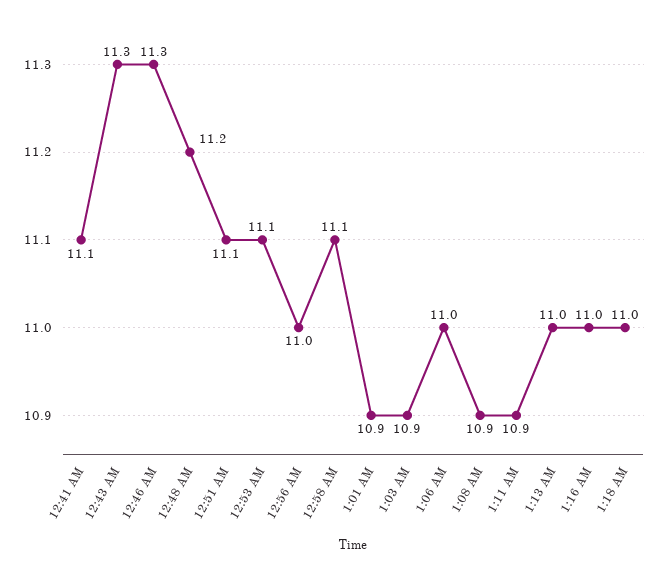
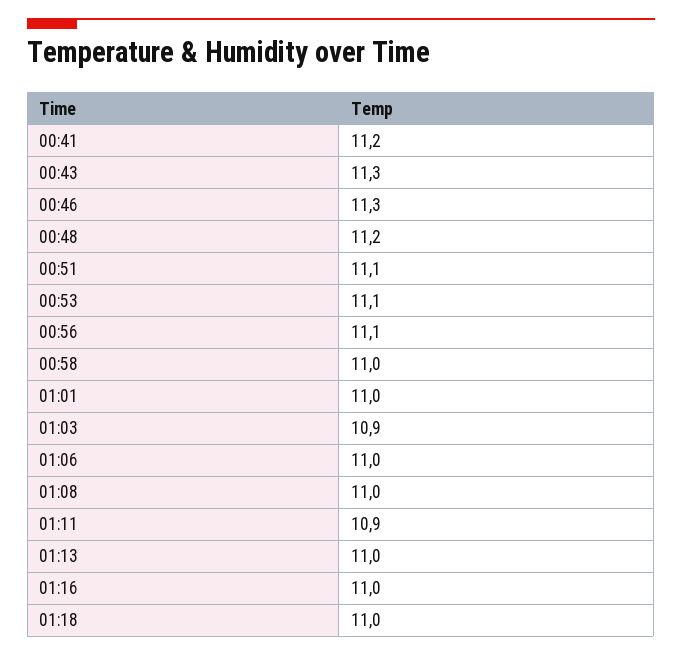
  {
-   "12:41 AM": 11.1,
+   "12:41 AM": 11.2,
    "12:43 AM": 11.3,
    "12:46 AM": 11.3,
    "12:48 AM": 11.2,
    "12:51 AM": 11.1,
    "12:53 AM": 11.1,
-   "12:56 AM": 11,
+   "12:56 AM": 11.1,
-   "12:58 AM": 11.1,
+   "12:58 AM": 11,
-   "1:01 AM": 10.9,
+   "1:01 AM": 11,
    "1:03 AM": 10.9,
    "1:06 AM": 11,
-   "1:08 AM": 10.9,
+   "1:08 AM": 11,
    "1:11 AM": 10.9,
    "1:13 AM": 11,
    "1:16 AM": 11,
    "1:18 AM": 11
  }

